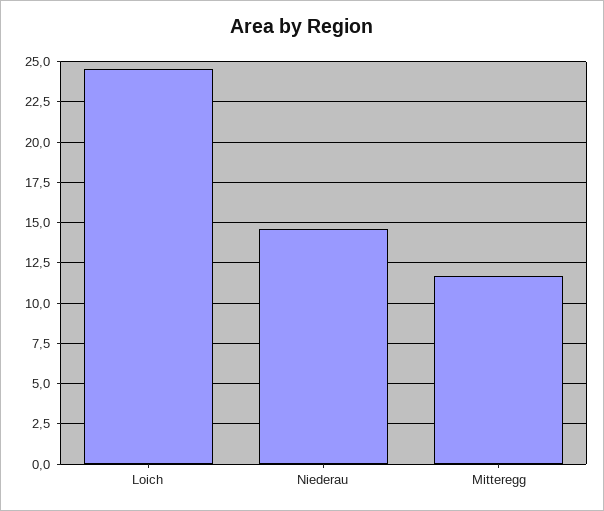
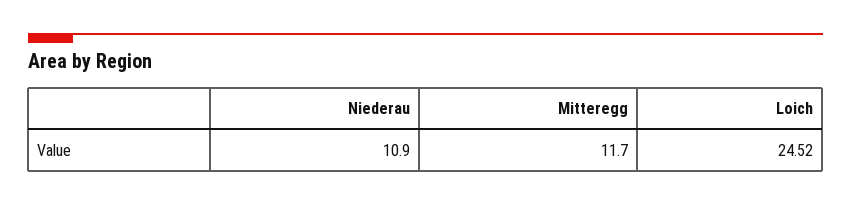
  {
    "Loich": 24.52,
-   "Niederau": 14.5,
+   "Niederau": 10.9,
    "Mitteregg": 11.7
  }

